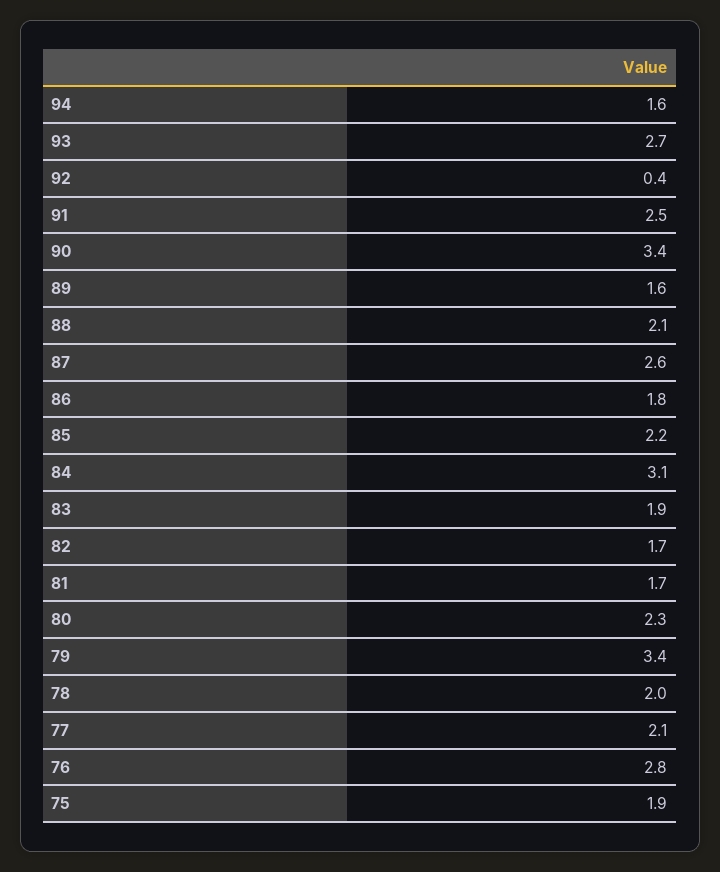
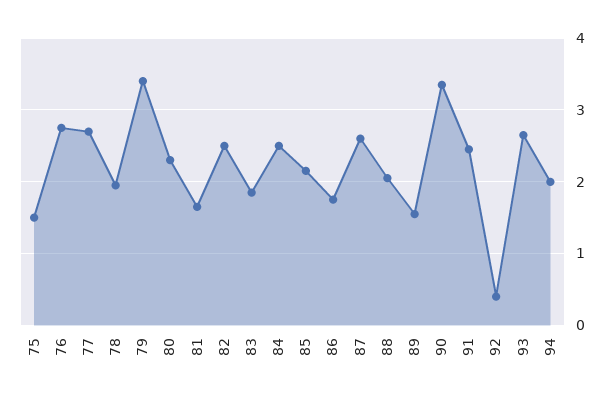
  {
-   "94": 1.6,
+   "94": 2,
    "93": 2.7,
    "92": 0.4,
    "91": 2.5,
    "90": 3.4,
    "89": 1.6,
    "88": 2.1,
    "87": 2.6,
    "86": 1.8,
    "85": 2.2,
-   "84": 3.1,
+   "84": 2.5,
    "83": 1.9,
-   "82": 1.7,
+   "82": 2.5,
    "81": 1.7,
    "80": 2.3,
    "79": 3.4,
    "78": 2,
-   "77": 2.1,
+   "77": 2.7,
    "76": 2.8,
-   "75": 1.9
+   "75": 1.5
  }

